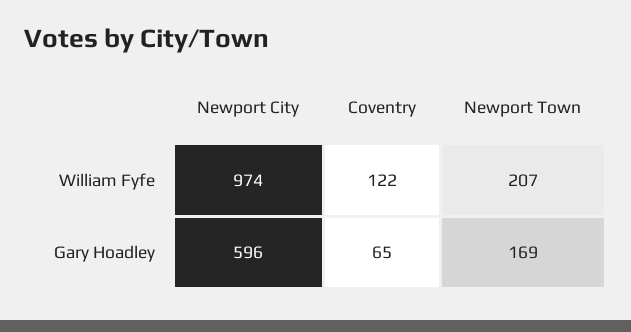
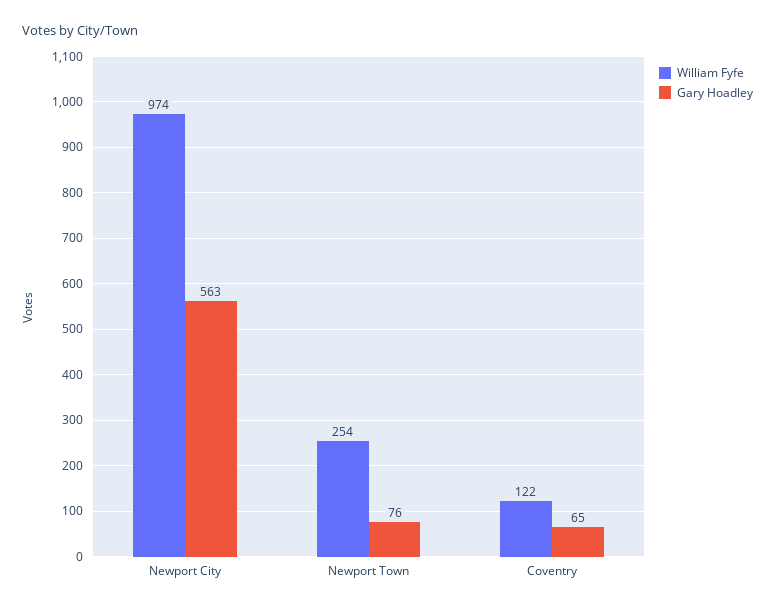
  {
    "William Fyfe": {
      "Newport City": 974,
      "Coventry": 122,
-     "Newport Town": 207
+     "Newport Town": 254
    },
    "Gary Hoadley": {
-     "Newport City": 596,
+     "Newport City": 563,
      "Coventry": 65,
-     "Newport Town": 169
+     "Newport Town": 76
    }
  }

